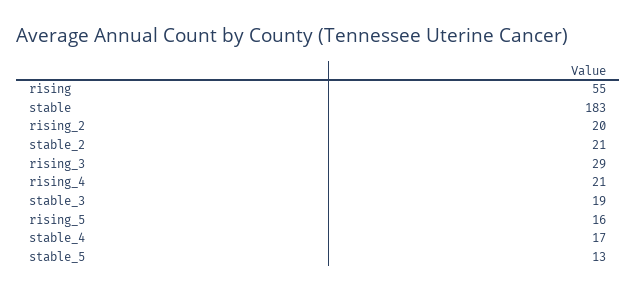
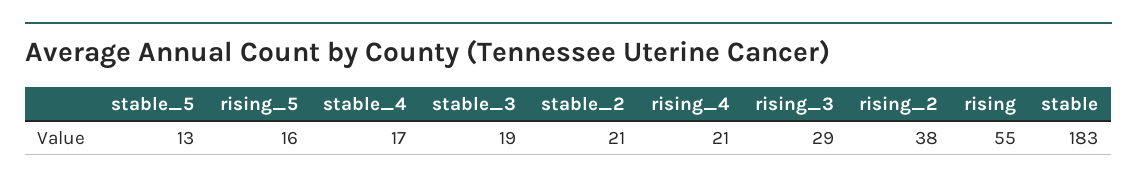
  {
    "rising": 55,
    "stable": 183,
-   "rising_2": 20,
+   "rising_2": 38,
    "stable_2": 21,
    "rising_3": 29,
    "rising_4": 21,
    "stable_3": 19,
    "rising_5": 16,
    "stable_4": 17,
    "stable_5": 13
  }

